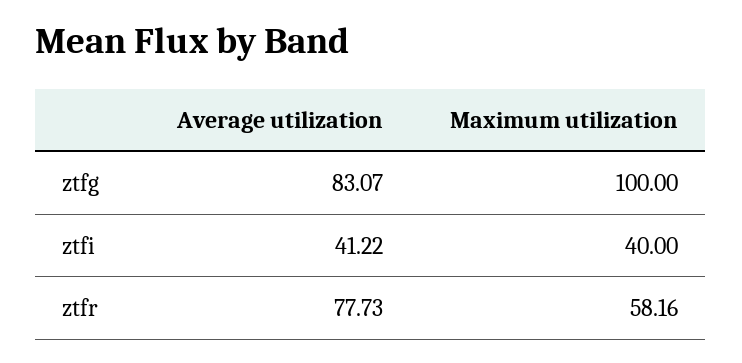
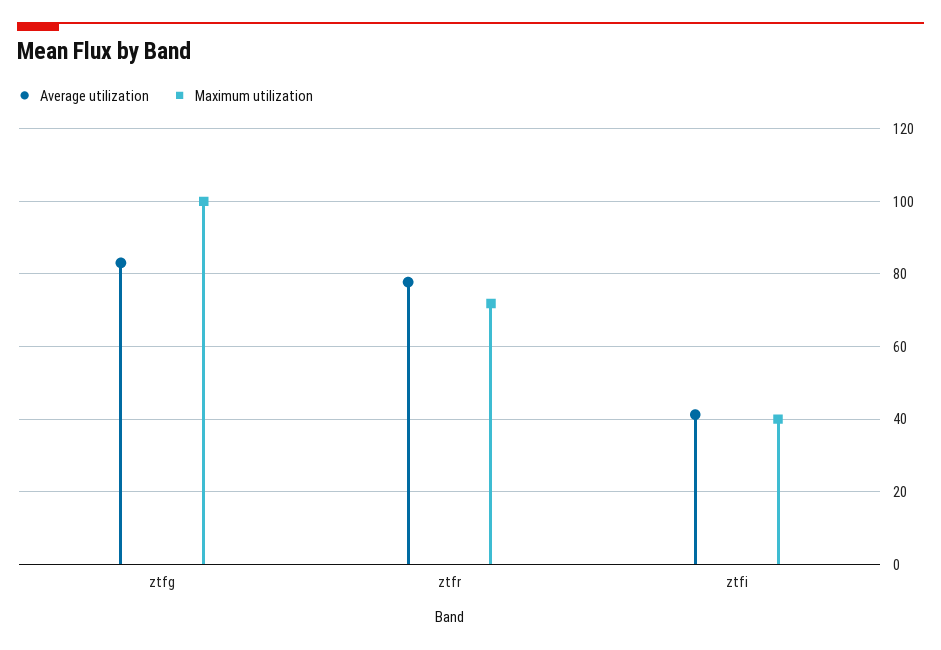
  {
    "Average utilization": {
      "ztfg": 83.07,
      "ztfi": 41.22,
      "ztfr": 77.73
    },
    "Maximum utilization": {
      "ztfg": 100,
      "ztfi": 40,
-     "ztfr": 58.16
+     "ztfr": 72
    }
  }

